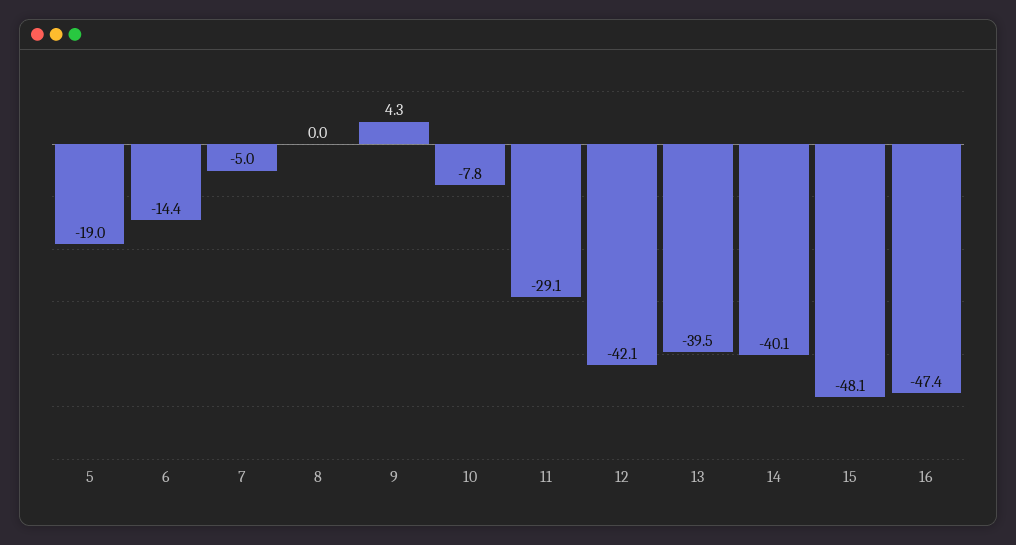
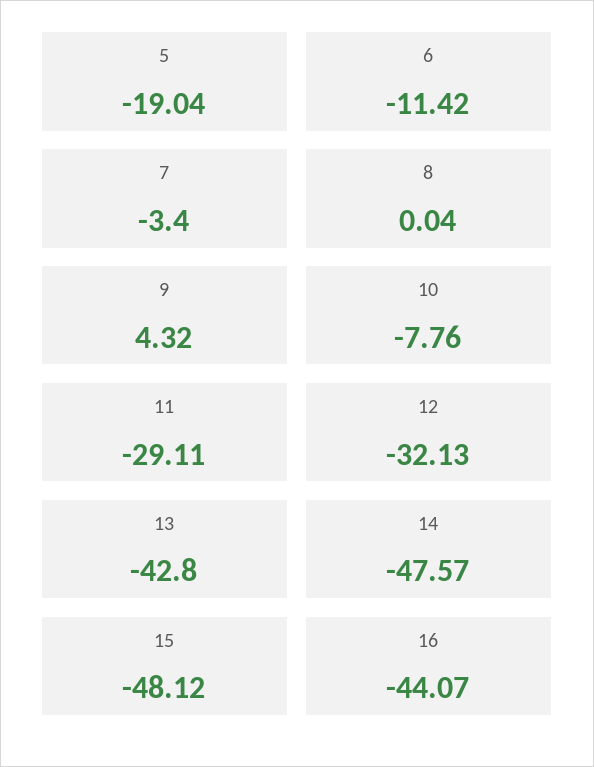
  {
    "5": -19.04,
-   "6": -14.4,
+   "6": -11.42,
-   "7": -5,
+   "7": -3.4,
    "8": 0.04,
    "9": 4.32,
    "10": -7.76,
    "11": -29.11,
-   "12": -42.1,
+   "12": -32.13,
-   "13": -39.5,
+   "13": -42.8,
-   "14": -40.1,
+   "14": -47.57,
    "15": -48.12,
-   "16": -47.4
+   "16": -44.07
  }

